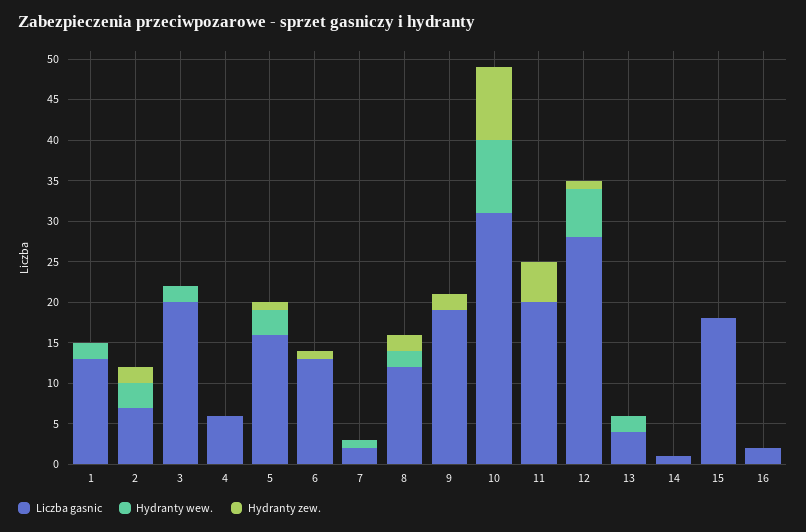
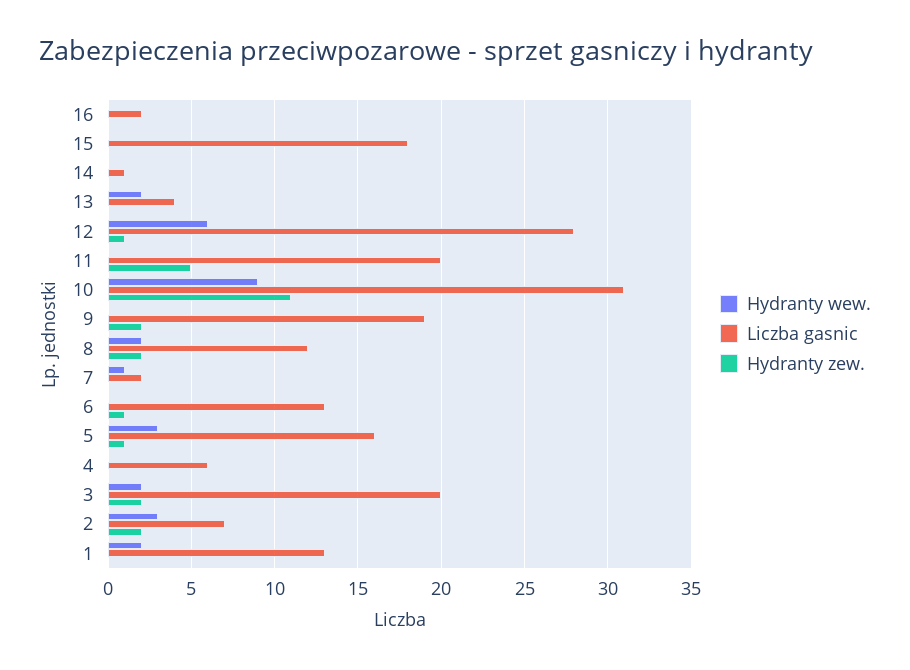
  {
    "Liczba gasnic": {
      "1": 13,
      "2": 7,
      "3": 20,
      "4": 6,
      "5": 16,
      "6": 13,
      "7": 2,
      "8": 12,
      "9": 19,
      "10": 31,
      "11": 20,
      "12": 28,
      "13": 4,
      "14": 1,
      "15": 18,
      "16": 2
    },
    "Hydranty wew.": {
      "1": 2,
      "2": 3,
      "3": 2,
      "4": 0,
      "5": 3,
      "6": 0,
      "7": 1,
      "8": 2,
      "9": 0,
      "10": 9,
      "11": 0,
      "12": 6,
      "13": 2,
      "14": 0,
      "15": 0,
      "16": 0
    },
    "Hydranty zew.": {
      "1": 0,
      "2": 2,
-     "3": 0,
+     "3": 2,
      "4": 0,
      "5": 1,
      "6": 1,
      "7": 0,
      "8": 2,
      "9": 2,
-     "10": 9,
+     "10": 11,
      "11": 5,
      "12": 1,
      "13": 0,
      "14": 0,
      "15": 0,
      "16": 0
    }
  }

